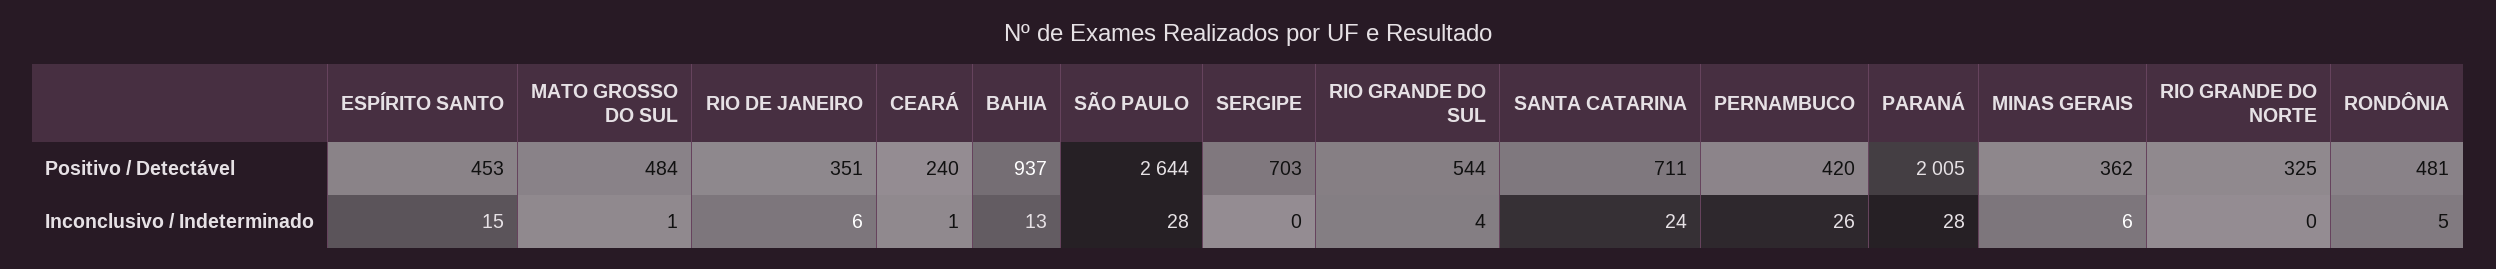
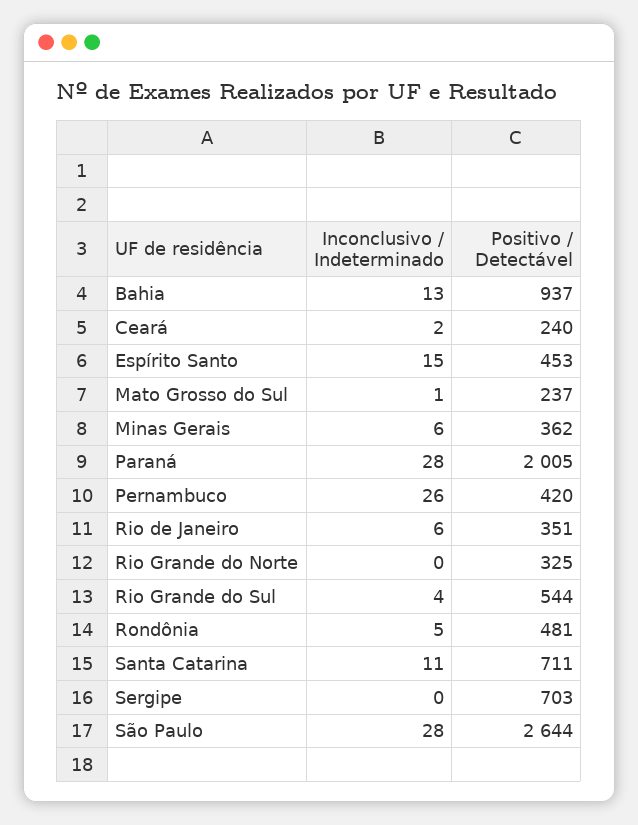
  {
    "ESPÍRITO SANTO": {
      "Positivo / Detectável": 453,
      "Inconclusivo / Indeterminado": 15
    },
    "MATO GROSSO DO SUL": {
-     "Positivo / Detectável": 484,
+     "Positivo / Detectável": 237,
      "Inconclusivo / Indeterminado": 1
    },
    "RIO DE JANEIRO": {
      "Positivo / Detectável": 351,
      "Inconclusivo / Indeterminado": 6
    },
    "CEARÁ": {
      "Positivo / Detectável": 240,
-     "Inconclusivo / Indeterminado": 1
+     "Inconclusivo / Indeterminado": 2
    },
    "BAHIA": {
      "Positivo / Detectável": 937,
      "Inconclusivo / Indeterminado": 13
    },
    "SÃO PAULO": {
      "Positivo / Detectável": 2644,
      "Inconclusivo / Indeterminado": 28
    },
    "SERGIPE": {
      "Positivo / Detectável": 703,
      "Inconclusivo / Indeterminado": 0
    },
    "RIO GRANDE DO SUL": {
      "Positivo / Detectável": 544,
      "Inconclusivo / Indeterminado": 4
    },
    "SANTA CATARINA": {
      "Positivo / Detectável": 711,
-     "Inconclusivo / Indeterminado": 24
+     "Inconclusivo / Indeterminado": 11
    },
    "PERNAMBUCO": {
      "Positivo / Detectável": 420,
      "Inconclusivo / Indeterminado": 26
    },
    "PARANÁ": {
      "Positivo / Detectável": 2005,
      "Inconclusivo / Indeterminado": 28
    },
    "MINAS GERAIS": {
      "Positivo / Detectável": 362,
      "Inconclusivo / Indeterminado": 6
    },
    "RIO GRANDE DO NORTE": {
      "Positivo / Detectável": 325,
      "Inconclusivo / Indeterminado": 0
    },
    "RONDÔNIA": {
      "Positivo / Detectável": 481,
      "Inconclusivo / Indeterminado": 5
    }
  }

